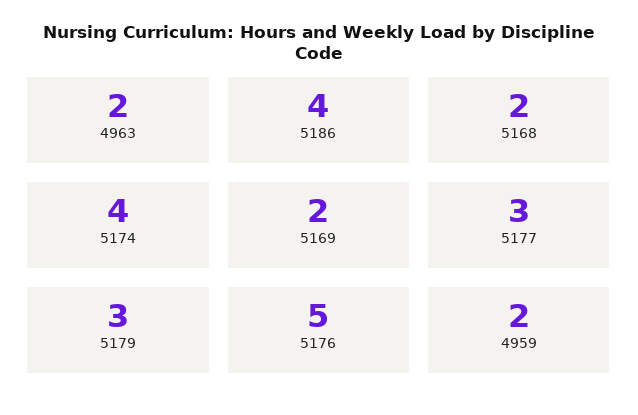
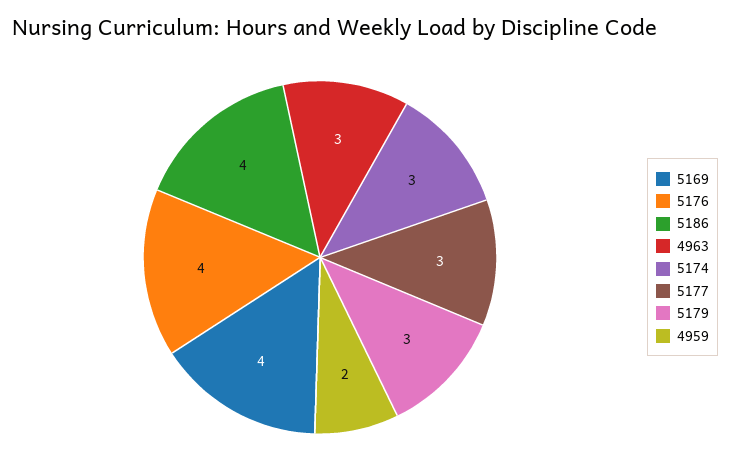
  {
-   "4963": 2,
+   "4963": 3,
    "5186": 4,
-   "5168": 2,
-   "5174": 4,
+   "5174": 3,
-   "5169": 2,
+   "5169": 4,
    "5177": 3,
    "5179": 3,
-   "5176": 5,
+   "5176": 4,
    "4959": 2
  }

